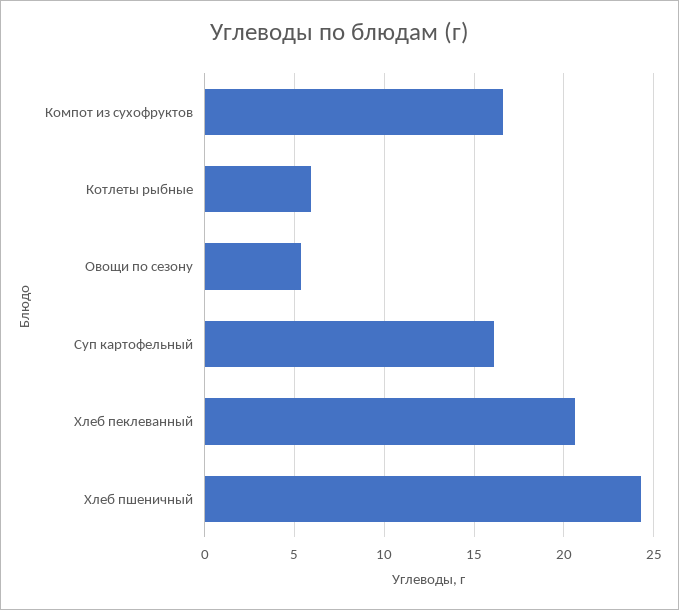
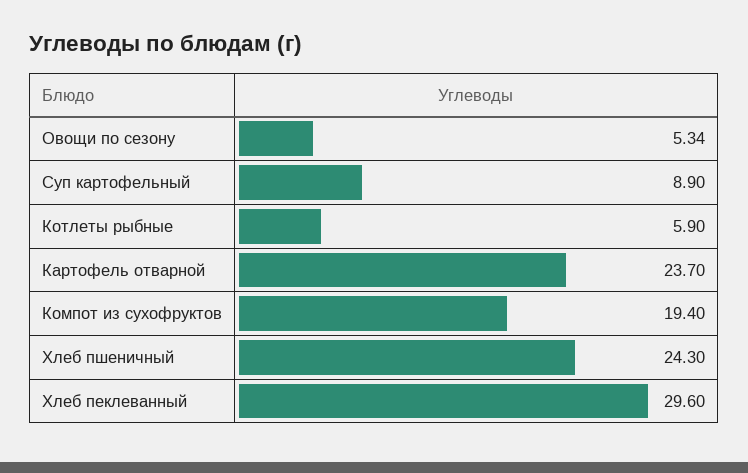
  {
-   "Компот из сухофруктов": 16.5,
+   "Компот из сухофруктов": 19.4,
    "Котлеты рыбные": 5.9,
    "Овощи по сезону": 5.34,
-   "Суп картофельный": 16,
+   "Суп картофельный": 8.9,
-   "Хлеб пеклеванный": 20.5,
+   "Хлеб пеклеванный": 29.6,
-   "Хлеб пшеничный": 24.3
+   "Хлеб пшеничный": 24.3,
+   "Картофель отварной": 23.7
  }

